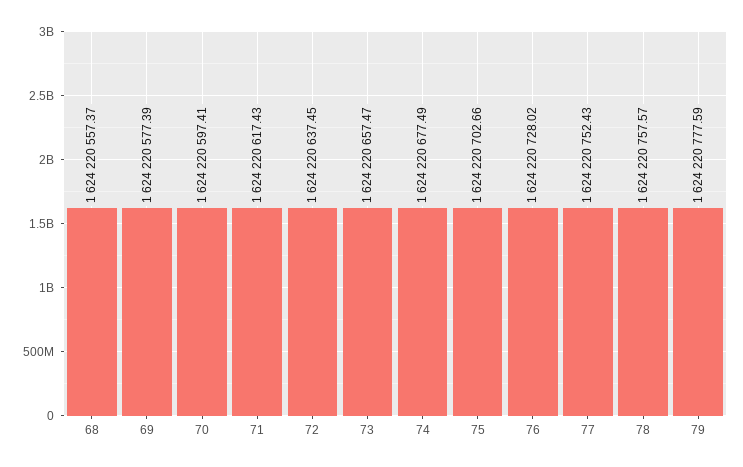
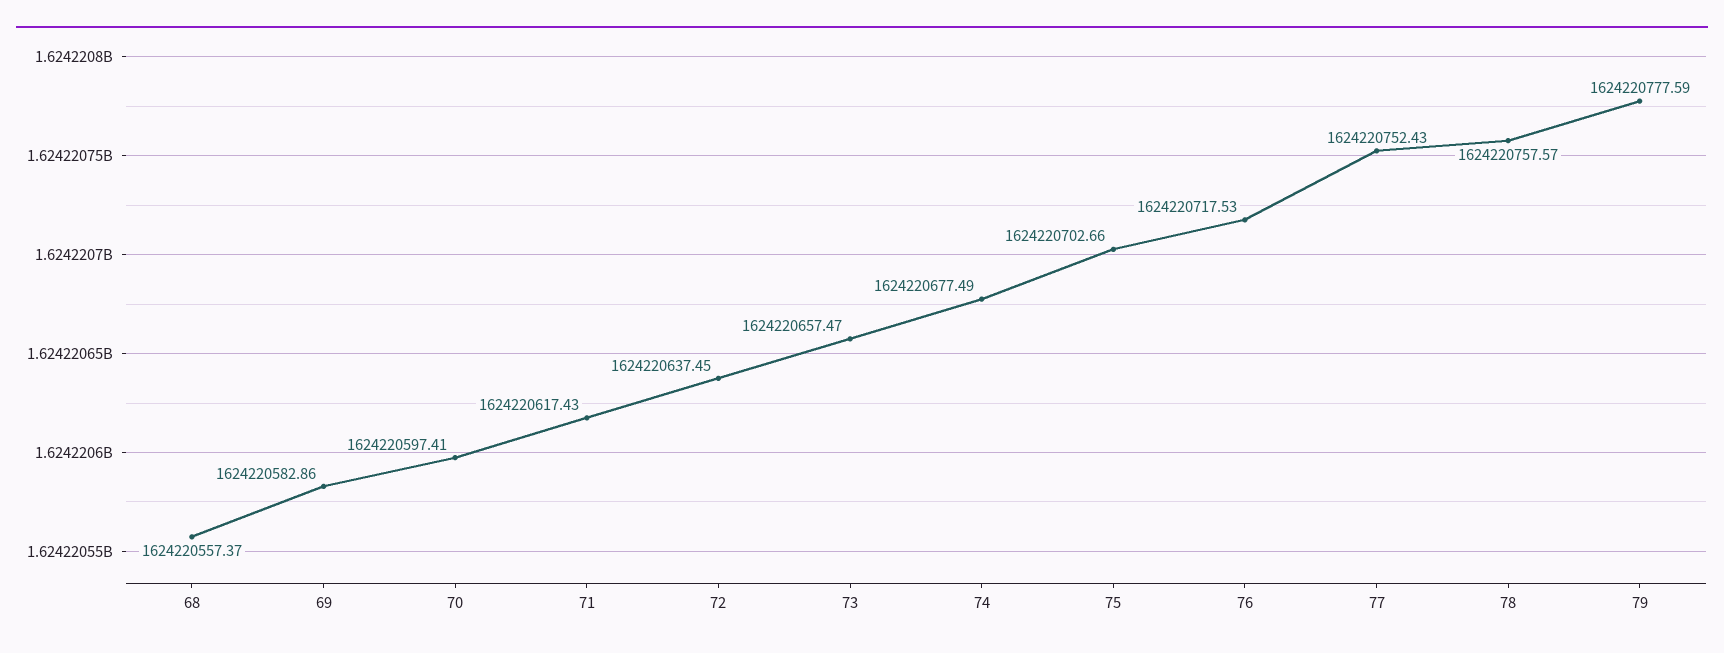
  {
    "68": 1624220557.37,
-   "69": 1624220577.39,
+   "69": 1624220582.86,
    "70": 1624220597.41,
    "71": 1624220617.43,
    "72": 1624220637.45,
    "73": 1624220657.47,
    "74": 1624220677.49,
    "75": 1624220702.66,
-   "76": 1624220728.02,
+   "76": 1624220717.53,
    "77": 1624220752.43,
    "78": 1624220757.57,
    "79": 1624220777.59
  }

